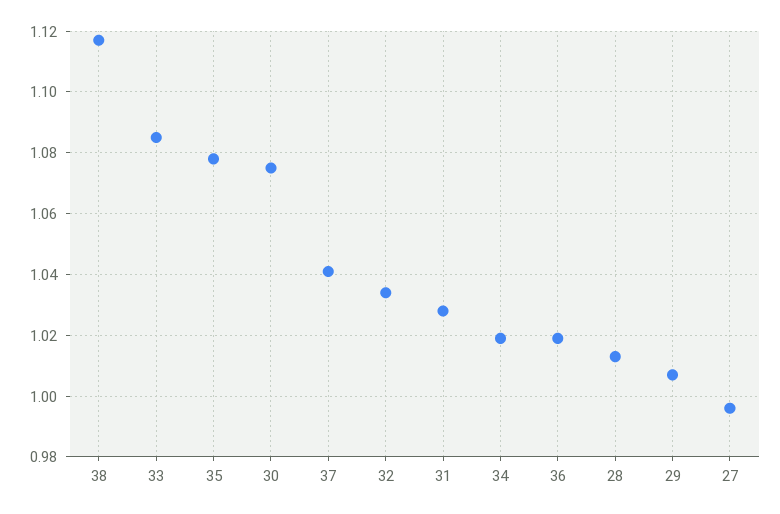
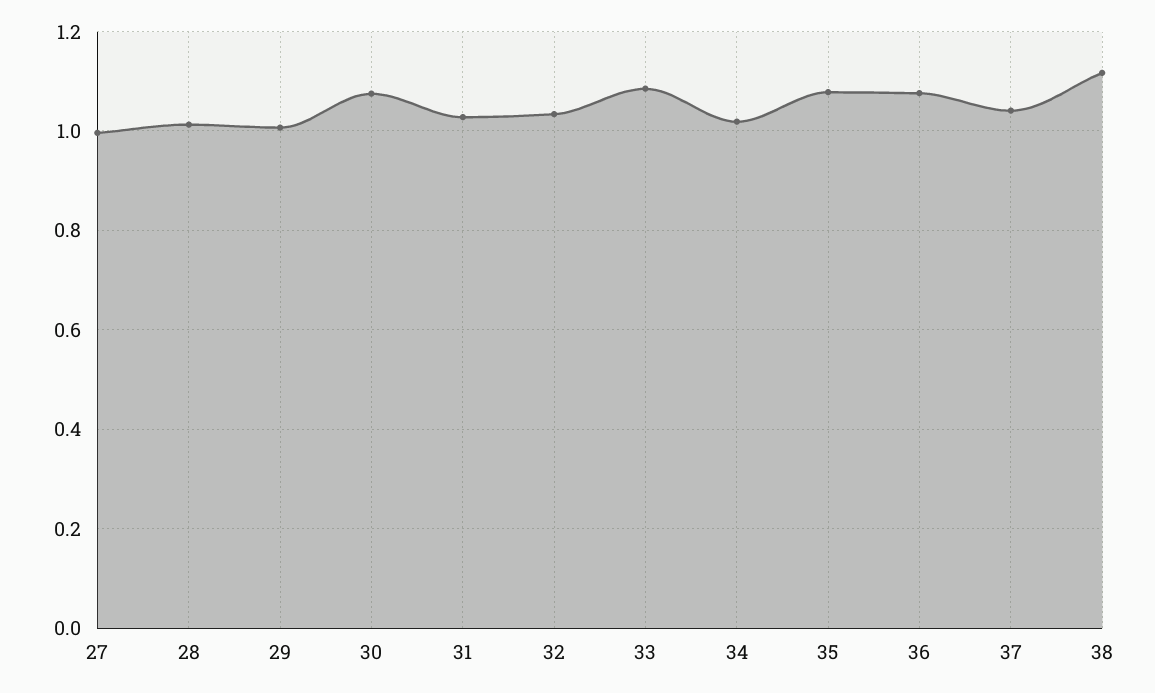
  {
    "38": 1.115,
    "33": 1.085,
    "35": 1.08,
    "30": 1.075,
    "37": 1.04,
    "32": 1.035,
    "31": 1.03,
    "34": 1.02,
-   "36": 1.02,
+   "36": 1.08,
    "28": 1.015,
    "29": 1.005,
    "27": 0.995
  }

